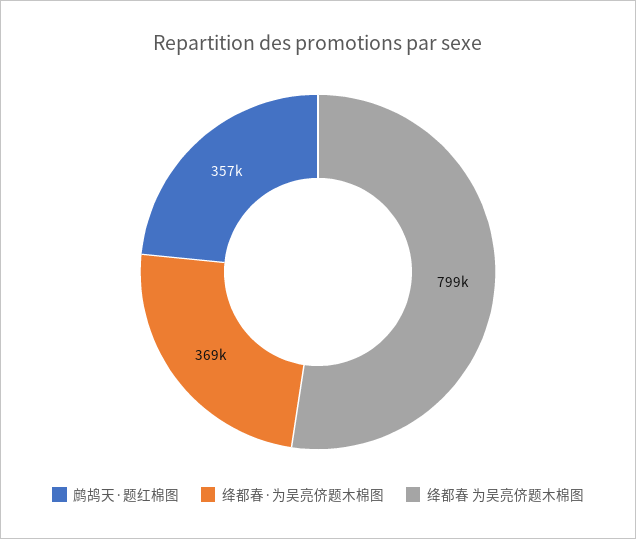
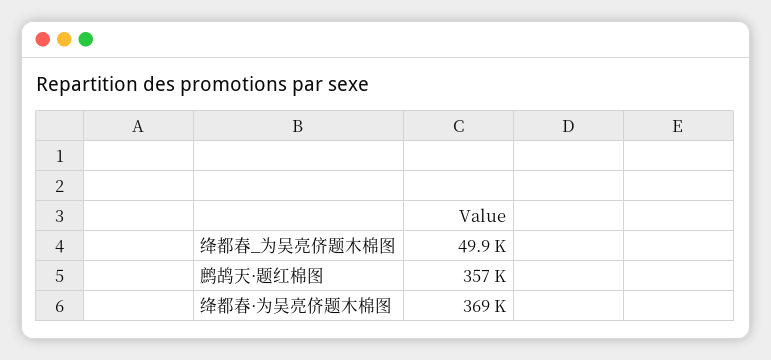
  {
    "鹧鸪天·题红棉图": 357000,
    "绛都春·为吴亮侪题木棉图": 369000,
-   "绛都春 为吴亮侪题木棉图": 799000
+   "绛都春 为吴亮侪题木棉图": 49900
  }

